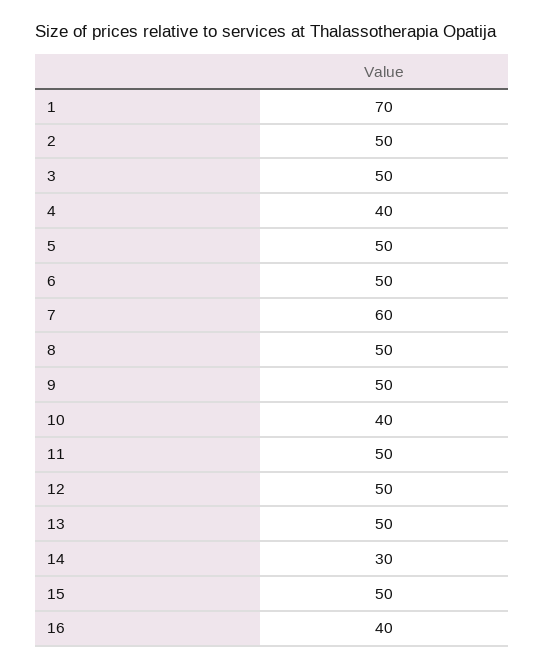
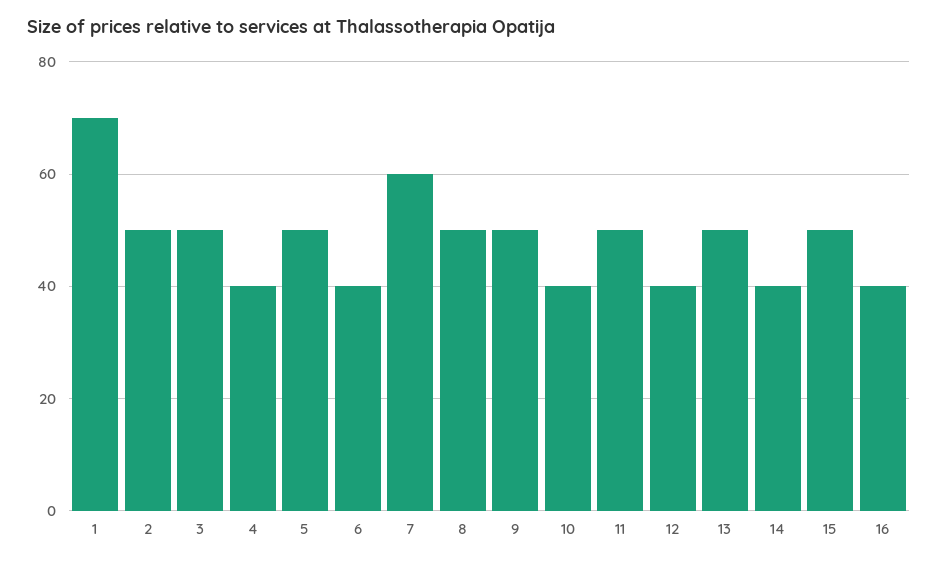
  {
    "1": 70,
    "2": 50,
    "3": 50,
    "4": 40,
    "5": 50,
-   "6": 50,
+   "6": 40,
    "7": 60,
    "8": 50,
    "9": 50,
    "10": 40,
    "11": 50,
-   "12": 50,
+   "12": 40,
    "13": 50,
-   "14": 30,
+   "14": 40,
    "15": 50,
    "16": 40
  }

